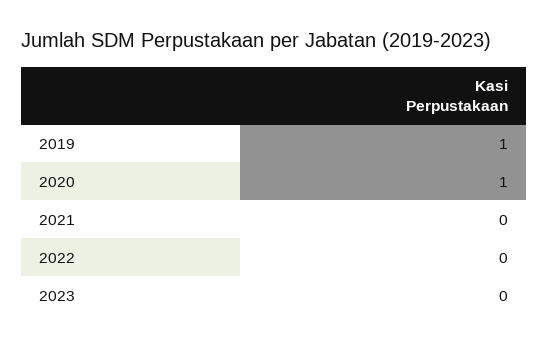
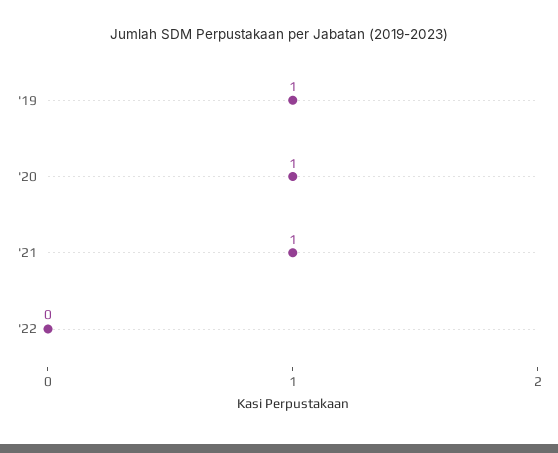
  {
    "2019": 1,
    "2020": 1,
-   "2021": 0,
+   "2021": 1,
-   "2022": 0,
+   "2022": 0
-   "2023": 0
  }

